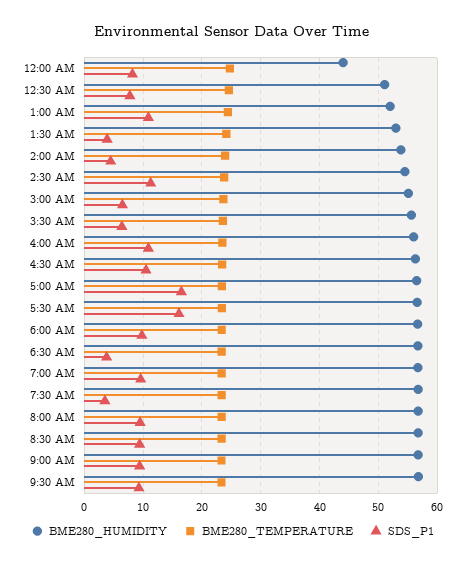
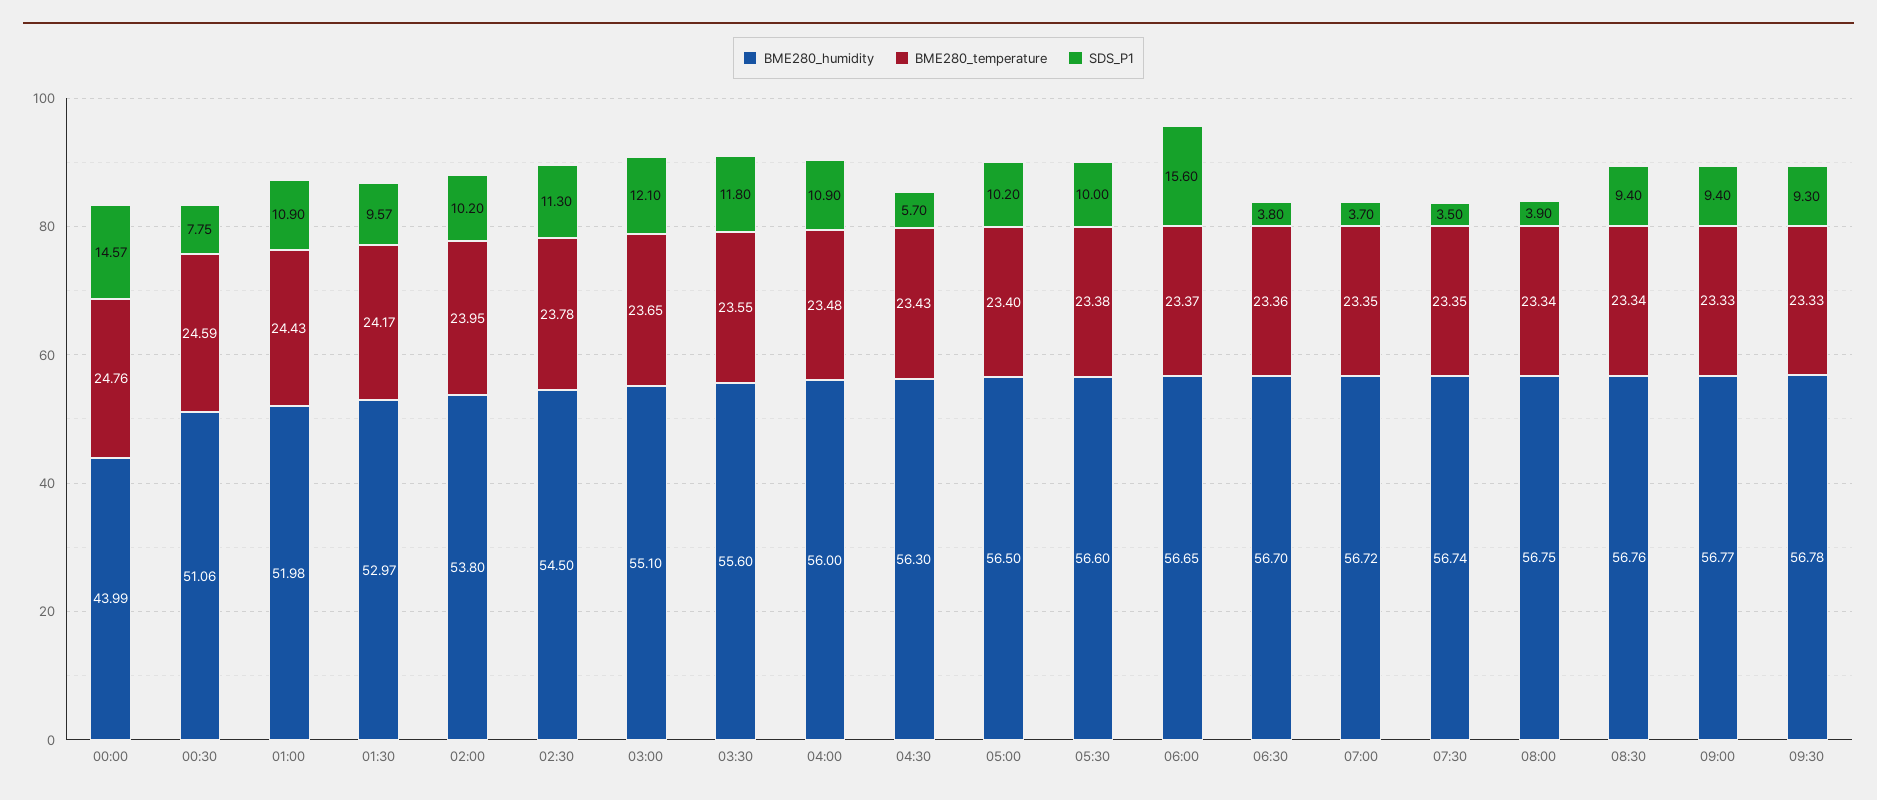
  {
    "BME280_HUMIDITY": {
      "12:00 AM": 43.99,
      "12:30 AM": 51.06,
      "1:00 AM": 51.98,
      "1:30 AM": 52.97,
      "2:00 AM": 53.8,
      "2:30 AM": 54.5,
      "3:00 AM": 55.1,
      "3:30 AM": 55.6,
      "4:00 AM": 56,
      "4:30 AM": 56.3,
      "5:00 AM": 56.5,
      "5:30 AM": 56.6,
      "6:00 AM": 56.65,
      "6:30 AM": 56.7,
      "7:00 AM": 56.72,
      "7:30 AM": 56.74,
      "8:00 AM": 56.75,
      "8:30 AM": 56.76,
      "9:00 AM": 56.77,
      "9:30 AM": 56.78
    },
    "BME280_TEMPERATURE": {
      "12:00 AM": 24.76,
      "12:30 AM": 24.59,
      "1:00 AM": 24.43,
      "1:30 AM": 24.17,
      "2:00 AM": 23.95,
      "2:30 AM": 23.78,
      "3:00 AM": 23.65,
      "3:30 AM": 23.55,
      "4:00 AM": 23.48,
      "4:30 AM": 23.43,
      "5:00 AM": 23.4,
      "5:30 AM": 23.38,
      "6:00 AM": 23.37,
      "6:30 AM": 23.36,
      "7:00 AM": 23.35,
      "7:30 AM": 23.35,
      "8:00 AM": 23.34,
      "8:30 AM": 23.34,
      "9:00 AM": 23.33,
      "9:30 AM": 23.33
    },
    "SDS_P1": {
-     "12:00 AM": 8,
+     "12:00 AM": 14.57,
      "12:30 AM": 7.75,
      "1:00 AM": 10.9,
-     "1:30 AM": 4,
+     "1:30 AM": 9.57,
-     "2:00 AM": 4,
+     "2:00 AM": 10.2,
      "2:30 AM": 11.3,
-     "3:00 AM": 6,
+     "3:00 AM": 12.1,
-     "3:30 AM": 6,
+     "3:30 AM": 11.8,
      "4:00 AM": 10.9,
-     "4:30 AM": 10,
+     "4:30 AM": 5.7,
-     "5:00 AM": 16,
+     "5:00 AM": 10.2,
-     "5:30 AM": 16,
+     "5:30 AM": 10,
-     "6:00 AM": 10,
+     "6:00 AM": 15.6,
      "6:30 AM": 3.8,
-     "7:00 AM": 10,
+     "7:00 AM": 3.7,
      "7:30 AM": 3.5,
-     "8:00 AM": 10,
+     "8:00 AM": 3.9,
      "8:30 AM": 9.4,
      "9:00 AM": 9.4,
      "9:30 AM": 9.3
    }
  }

